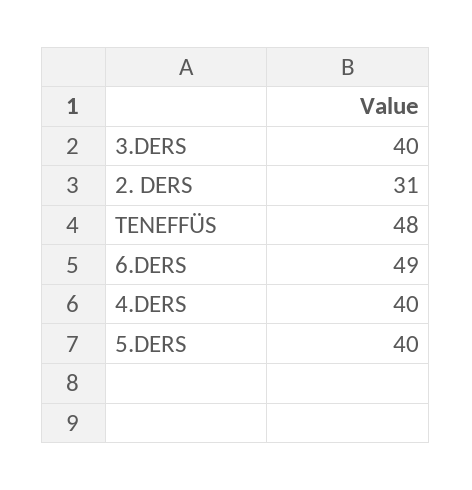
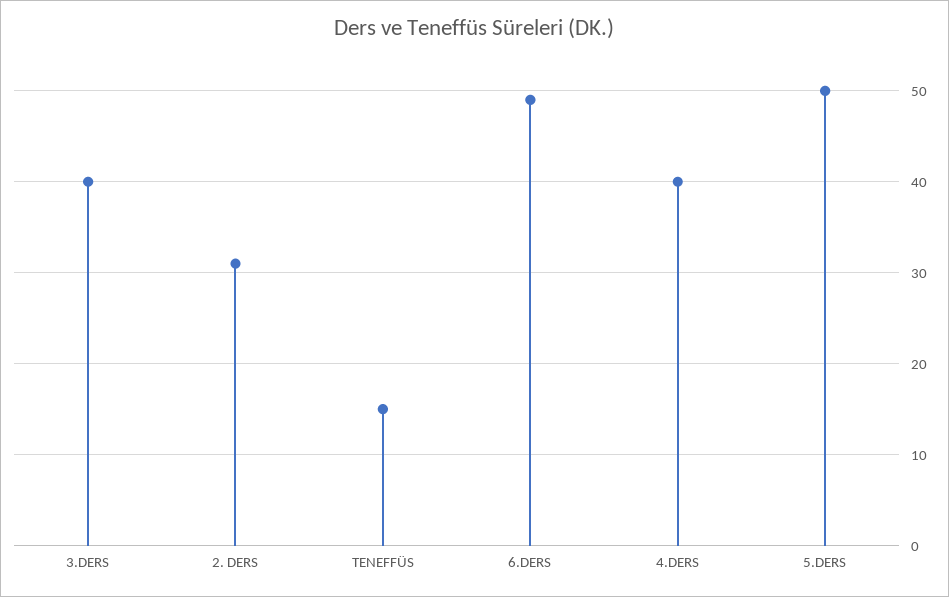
  {
    "3.DERS": 40,
    "2. DERS": 31,
-   "TENEFFÜS": 48,
+   "TENEFFÜS": 15,
    "6.DERS": 49,
    "4.DERS": 40,
-   "5.DERS": 40
+   "5.DERS": 50
  }

